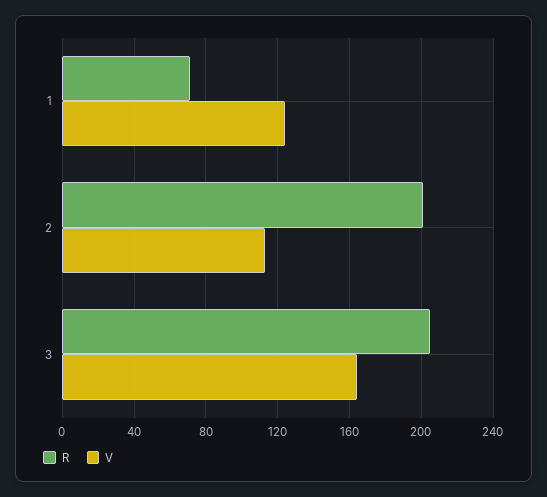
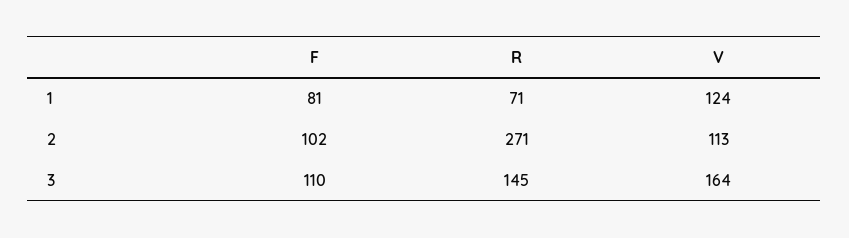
  {
    "R": {
      "1": 71,
-     "2": 200,
+     "2": 271,
-     "3": 205
+     "3": 145
    },
    "V": {
      "1": 124,
      "2": 113,
      "3": 164
-   }
+   },
+   "F": {
+     "1": 81,
+     "2": 102,
+     "3": 110
+   }
  }

